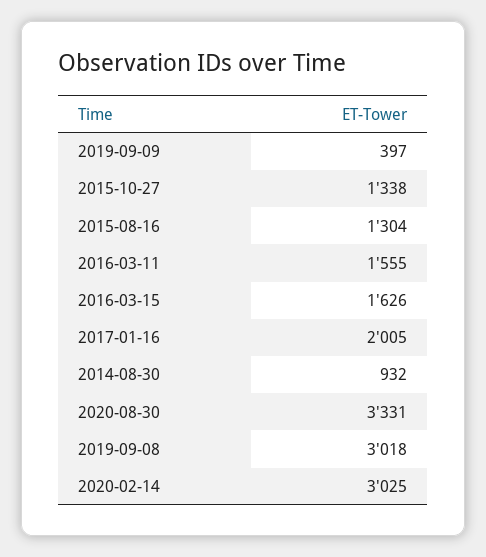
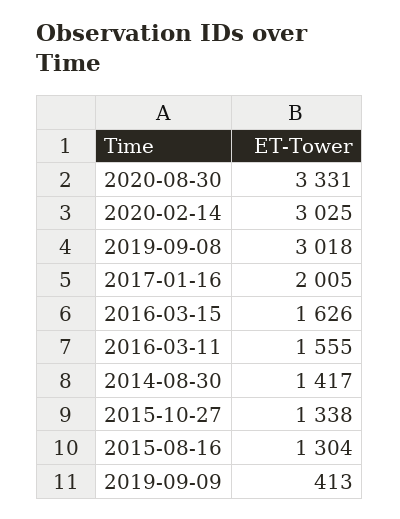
  {
-   "2019-09-09": 397,
+   "2019-09-09": 413,
    "2015-10-27": 1338,
    "2015-08-16": 1304,
    "2016-03-11": 1555,
    "2016-03-15": 1626,
    "2017-01-16": 2005,
-   "2014-08-30": 932,
+   "2014-08-30": 1417,
    "2020-08-30": 3331,
    "2019-09-08": 3018,
    "2020-02-14": 3025
  }

